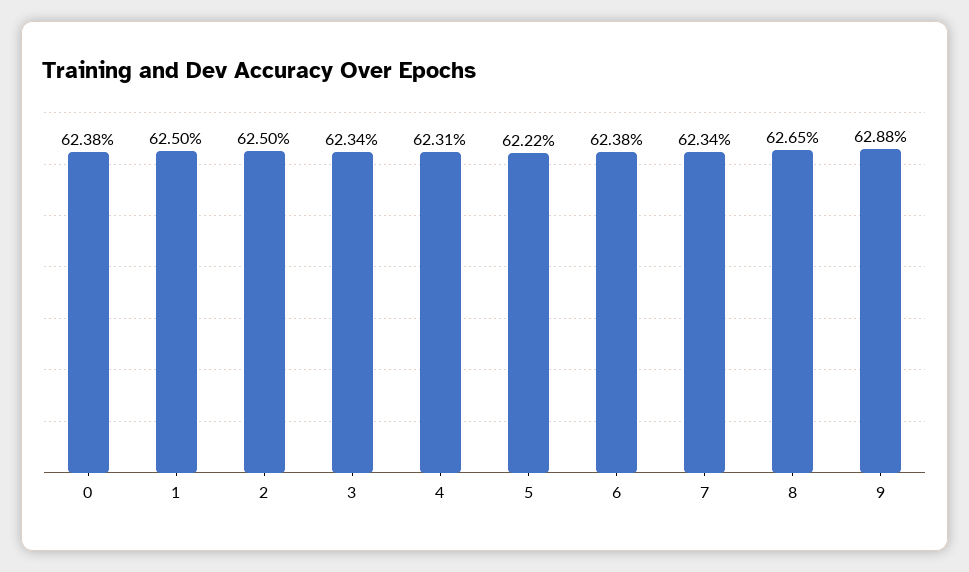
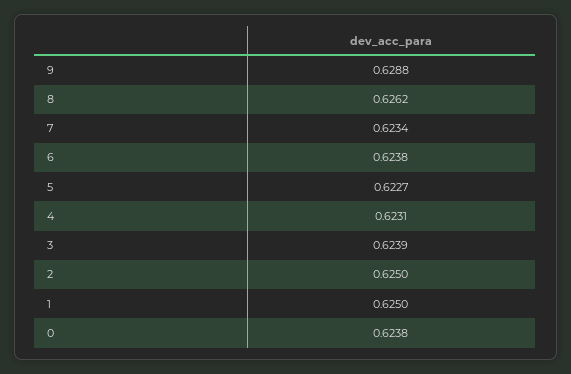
  {
    "0": 0.6238,
    "1": 0.625,
    "2": 0.625,
-   "3": 0.6234,
+   "3": 0.6239,
    "4": 0.6231,
-   "5": 0.6222,
+   "5": 0.6227,
    "6": 0.6238,
    "7": 0.6234,
-   "8": 0.6265,
+   "8": 0.6262,
    "9": 0.6288
  }

